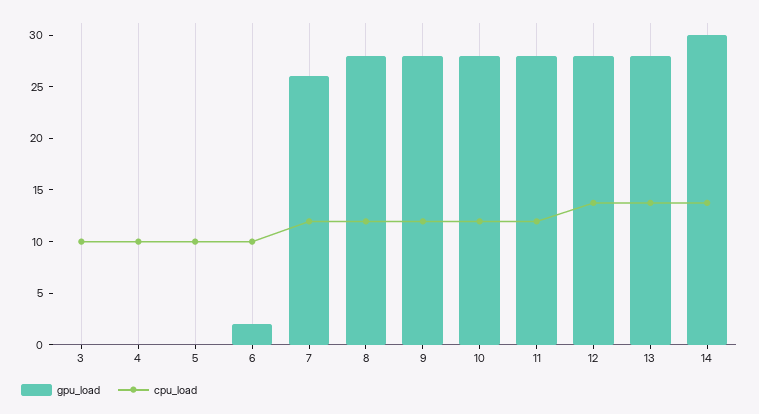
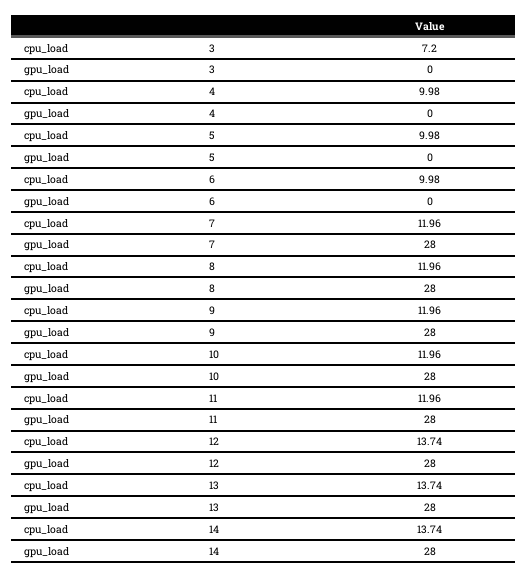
  {
    "gpu_load": {
      "3": 0,
      "4": 0,
      "5": 0,
-     "6": 2,
+     "6": 0,
-     "7": 26,
+     "7": 28,
      "8": 28,
      "9": 28,
      "10": 28,
      "11": 28,
      "12": 28,
      "13": 28,
-     "14": 30
+     "14": 28
    },
    "cpu_load": {
-     "3": 10,
+     "3": 7.2,
      "4": 9.98,
      "5": 9.98,
      "6": 9.98,
      "7": 11.96,
      "8": 11.96,
      "9": 11.96,
      "10": 11.96,
      "11": 11.96,
      "12": 13.74,
      "13": 13.74,
      "14": 13.74
    }
  }

